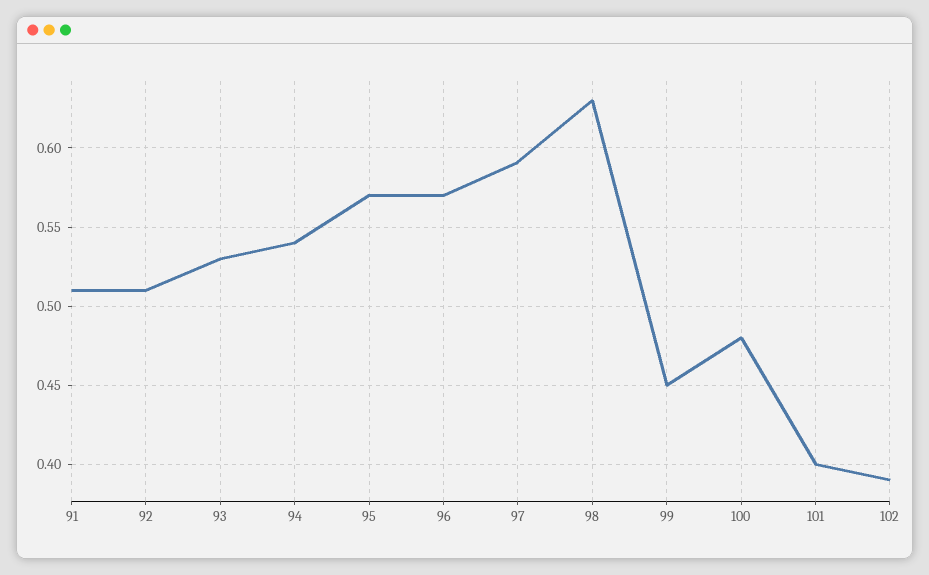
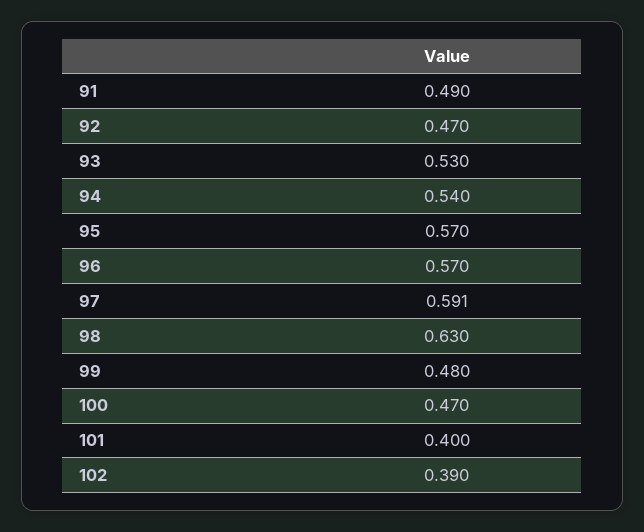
  {
-   "91": 0.51,
+   "91": 0.49,
-   "92": 0.51,
+   "92": 0.47,
    "93": 0.53,
    "94": 0.54,
    "95": 0.57,
    "96": 0.57,
    "97": 0.591,
    "98": 0.63,
-   "99": 0.45,
+   "99": 0.48,
-   "100": 0.48,
+   "100": 0.47,
    "101": 0.4,
    "102": 0.39
  }

